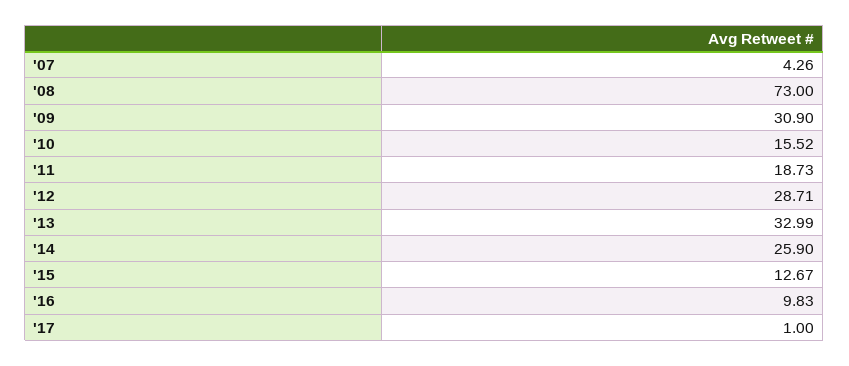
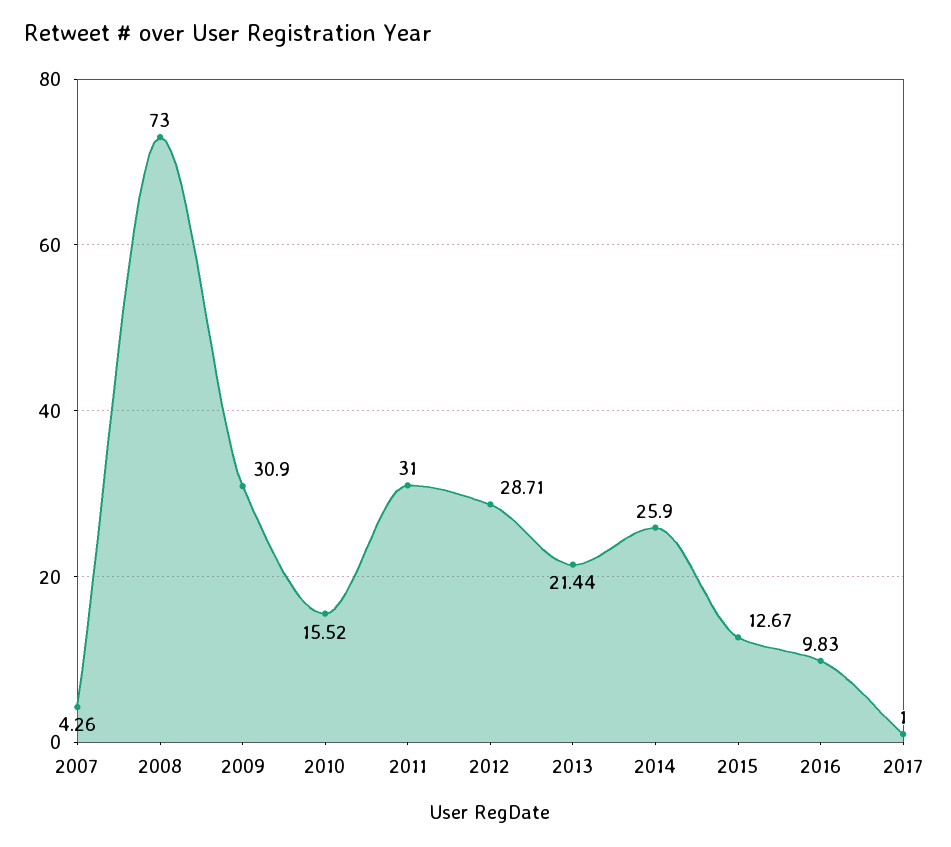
  {
    "'07": 4.26,
    "'08": 73,
    "'09": 30.9,
    "'10": 15.52,
-   "'11": 18.73,
+   "'11": 31,
    "'12": 28.71,
-   "'13": 32.99,
+   "'13": 21.44,
    "'14": 25.9,
    "'15": 12.67,
    "'16": 9.83,
    "'17": 1
  }

